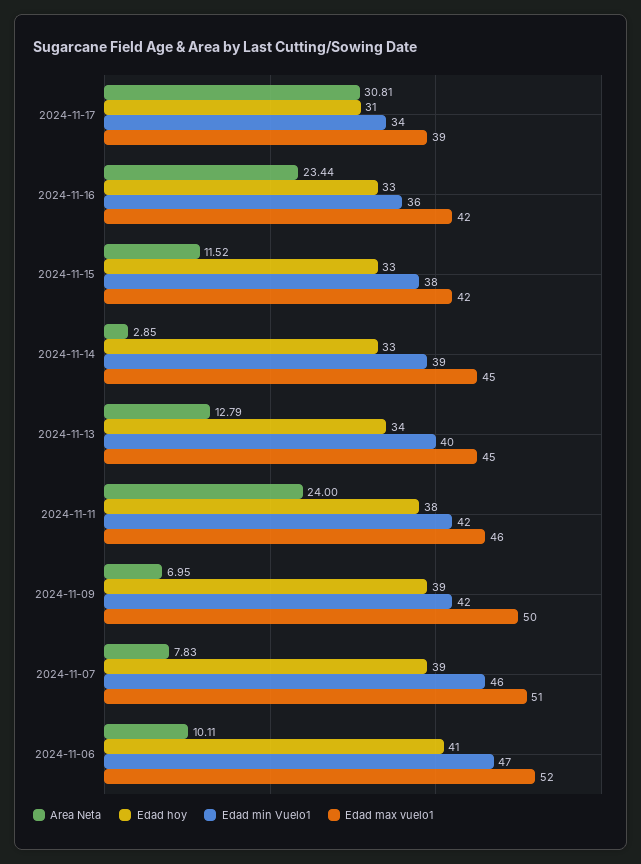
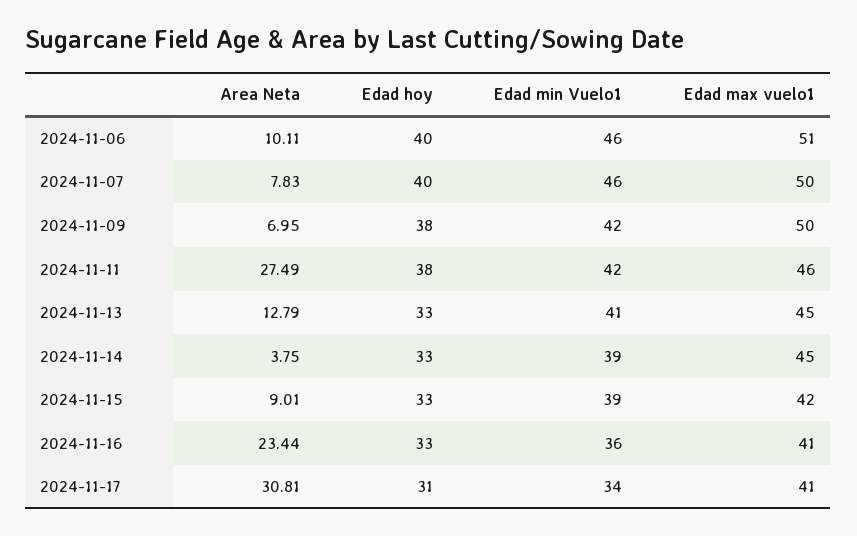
  {
    "Area Neta": {
      "2024-11-17": 30.81,
      "2024-11-16": 23.44,
-     "2024-11-15": 11.52,
+     "2024-11-15": 9.01,
-     "2024-11-14": 2.85,
+     "2024-11-14": 3.75,
      "2024-11-13": 12.79,
-     "2024-11-11": 24,
+     "2024-11-11": 27.49,
      "2024-11-09": 6.95,
      "2024-11-07": 7.83,
      "2024-11-06": 10.11
    },
    "Edad hoy": {
      "2024-11-17": 31,
      "2024-11-16": 33,
      "2024-11-15": 33,
      "2024-11-14": 33,
-     "2024-11-13": 34,
+     "2024-11-13": 33,
      "2024-11-11": 38,
-     "2024-11-09": 39,
+     "2024-11-09": 38,
-     "2024-11-07": 39,
+     "2024-11-07": 40,
-     "2024-11-06": 41
+     "2024-11-06": 40
    },
    "Edad min Vuelo1": {
      "2024-11-17": 34,
      "2024-11-16": 36,
-     "2024-11-15": 38,
+     "2024-11-15": 39,
      "2024-11-14": 39,
-     "2024-11-13": 40,
+     "2024-11-13": 41,
      "2024-11-11": 42,
      "2024-11-09": 42,
      "2024-11-07": 46,
-     "2024-11-06": 47
+     "2024-11-06": 46
    },
    "Edad max vuelo1": {
-     "2024-11-17": 39,
+     "2024-11-17": 41,
-     "2024-11-16": 42,
+     "2024-11-16": 41,
      "2024-11-15": 42,
      "2024-11-14": 45,
      "2024-11-13": 45,
      "2024-11-11": 46,
      "2024-11-09": 50,
-     "2024-11-07": 51,
+     "2024-11-07": 50,
-     "2024-11-06": 52
+     "2024-11-06": 51
    }
  }

